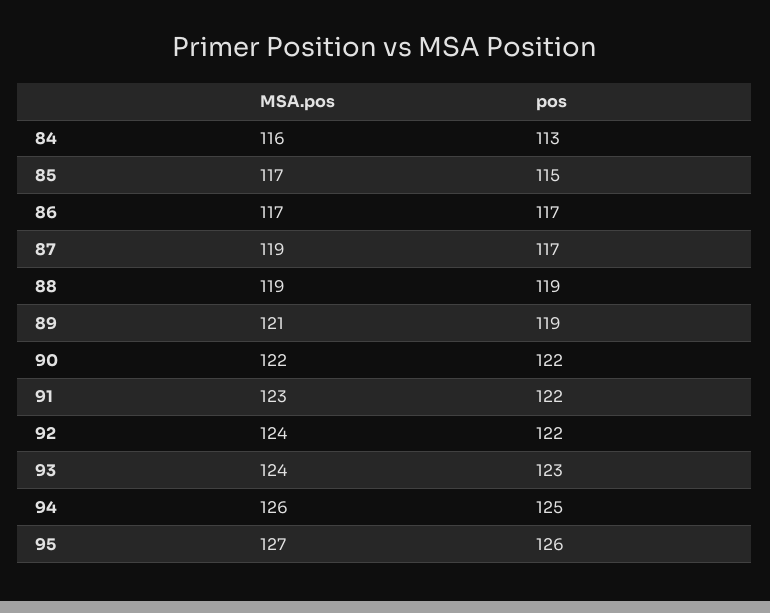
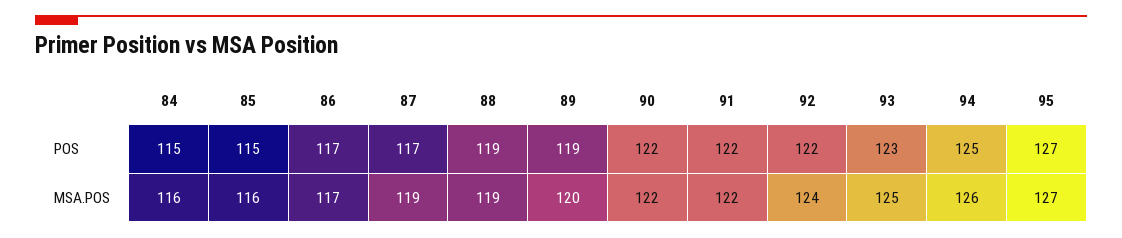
  {
    "MSA.pos": {
      "84": 116,
-     "85": 117,
+     "85": 116,
      "86": 117,
      "87": 119,
      "88": 119,
-     "89": 121,
+     "89": 120,
      "90": 122,
-     "91": 123,
+     "91": 122,
      "92": 124,
-     "93": 124,
+     "93": 125,
      "94": 126,
      "95": 127
    },
    "pos": {
-     "84": 113,
+     "84": 115,
      "85": 115,
      "86": 117,
      "87": 117,
      "88": 119,
      "89": 119,
      "90": 122,
      "91": 122,
      "92": 122,
      "93": 123,
      "94": 125,
-     "95": 126
+     "95": 127
    }
  }

